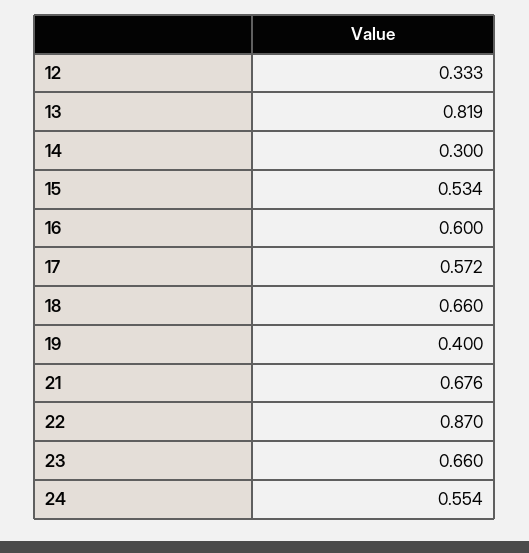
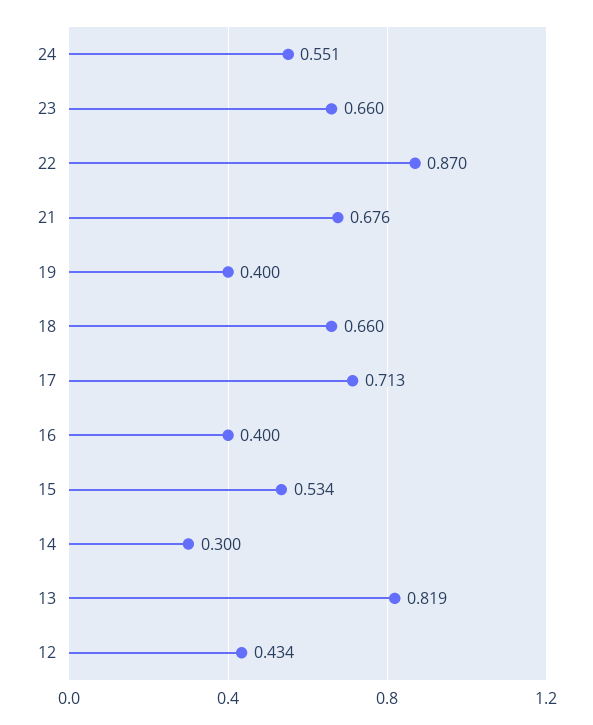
  {
-   "12": 0.333,
+   "12": 0.434,
    "13": 0.819,
    "14": 0.3,
    "15": 0.534,
-   "16": 0.6,
+   "16": 0.4,
-   "17": 0.572,
+   "17": 0.713,
    "18": 0.66,
    "19": 0.4,
    "21": 0.676,
    "22": 0.87,
    "23": 0.66,
-   "24": 0.554
+   "24": 0.551
  }

